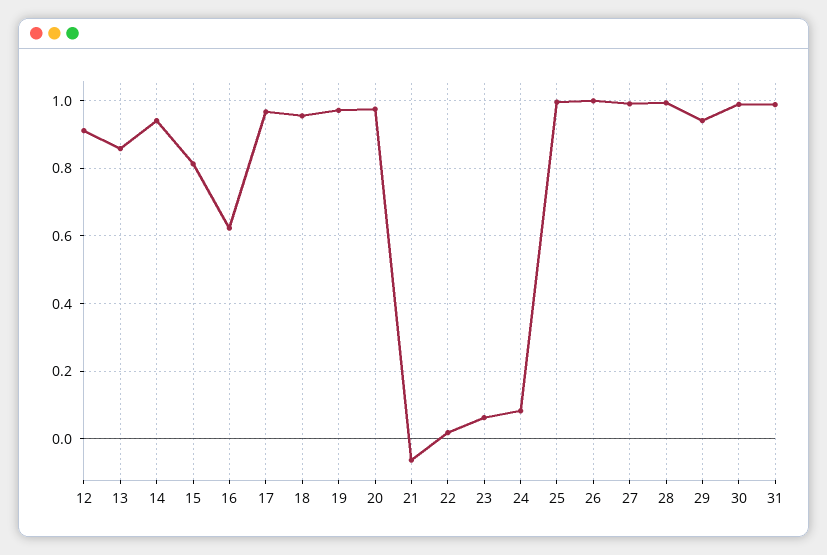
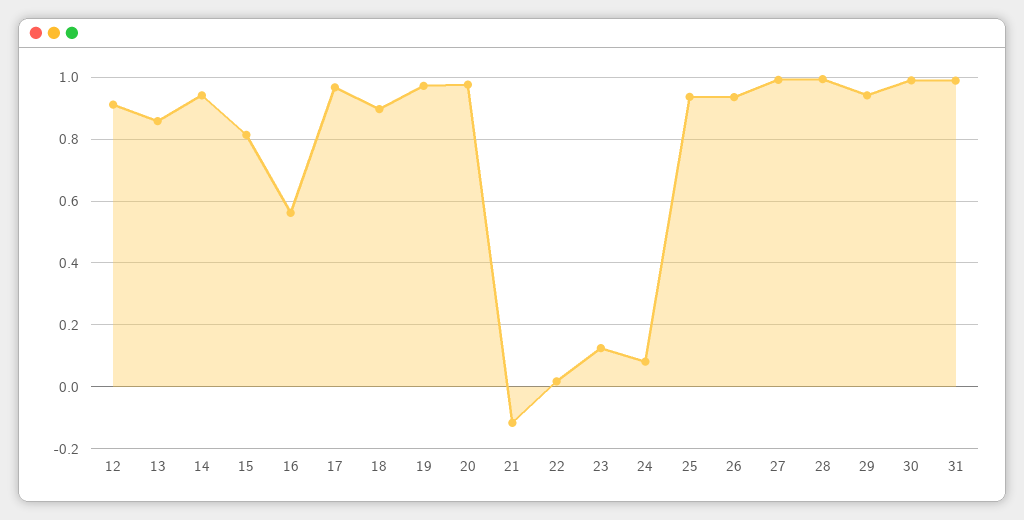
  {
    "12": 0.92,
    "13": 0.86,
    "14": 0.94,
    "15": 0.82,
-   "16": 0.62,
+   "16": 0.56,
    "17": 0.96,
-   "18": 0.96,
+   "18": 0.9,
    "19": 0.98,
    "20": 0.98,
-   "21": -0.06,
+   "21": -0.12,
    "22": 0.02,
-   "23": 0.06,
+   "23": 0.12,
    "24": 0.08,
-   "25": 1,
+   "25": 0.94,
-   "26": 1,
+   "26": 0.94,
    "27": 1,
    "28": 1,
    "29": 0.94,
    "30": 0.98,
    "31": 0.98
  }

